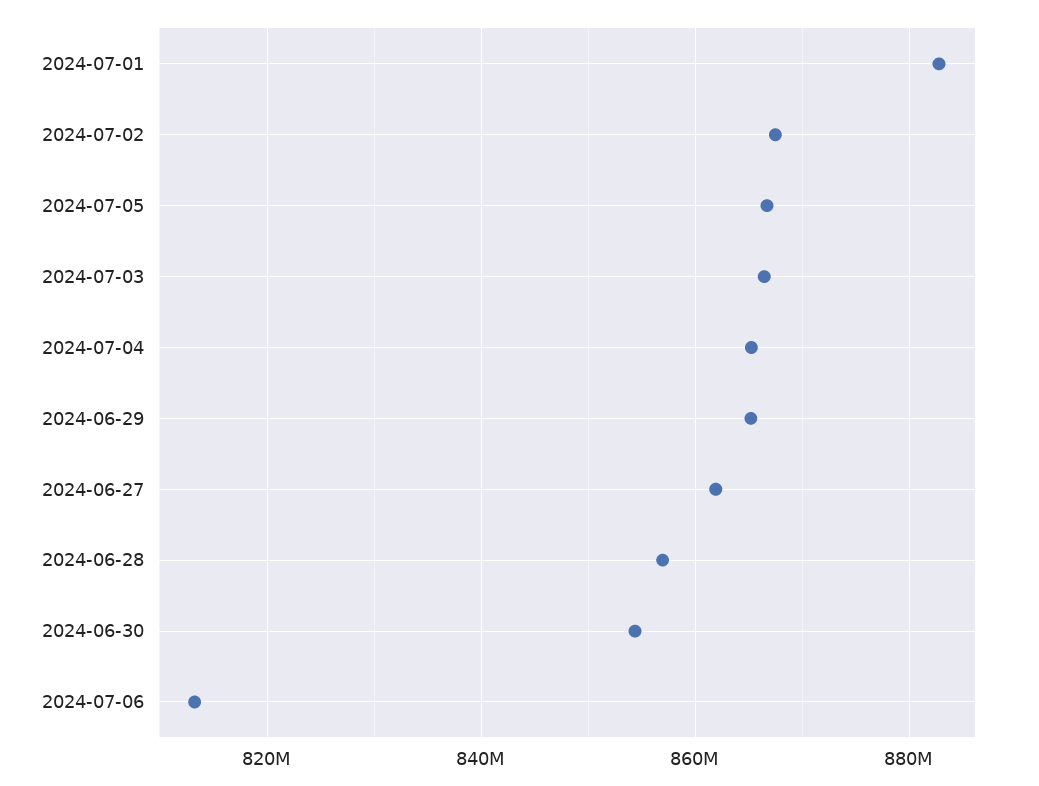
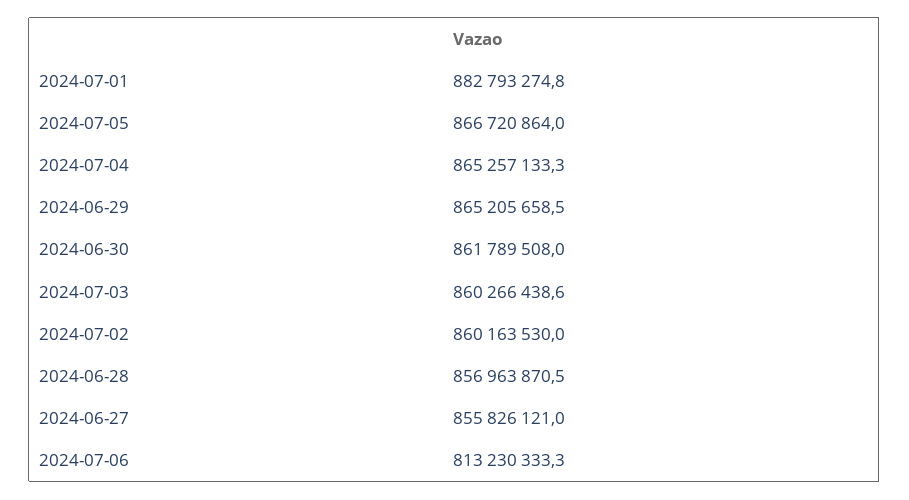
  {
    "2024-07-01": 882793274.8,
-   "2024-07-02": 868000000,
+   "2024-07-02": 860163530,
    "2024-07-05": 866720864,
-   "2024-07-03": 866000000,
+   "2024-07-03": 860266438.6,
    "2024-07-04": 865257133.3,
    "2024-06-29": 865205658.5,
-   "2024-06-27": 862000000,
+   "2024-06-27": 855826121,
    "2024-06-28": 856963870.5,
-   "2024-06-30": 854000000,
+   "2024-06-30": 861789508,
    "2024-07-06": 813230333.3
  }

